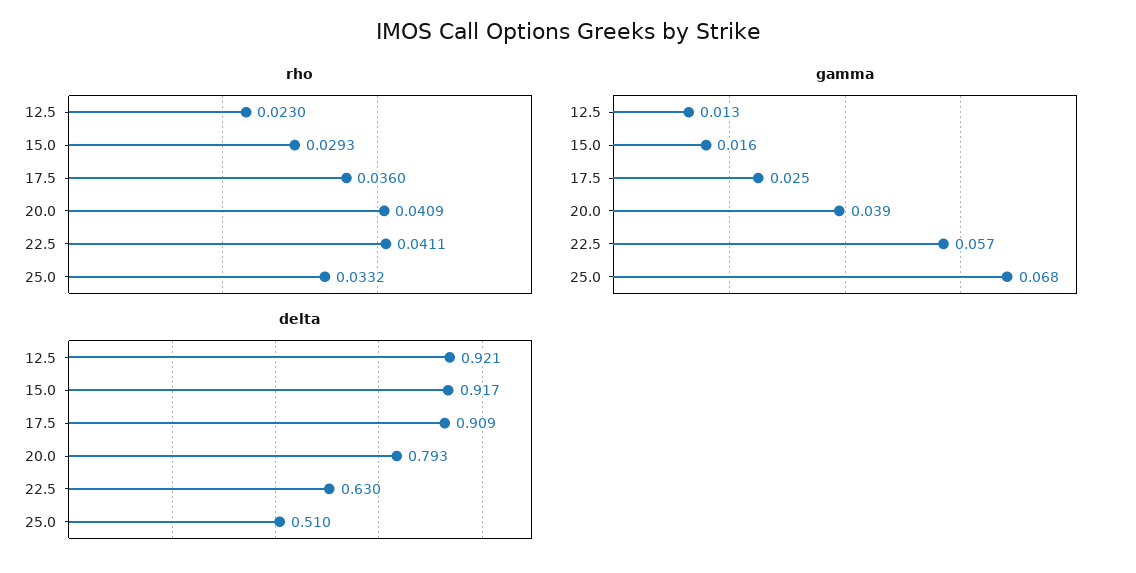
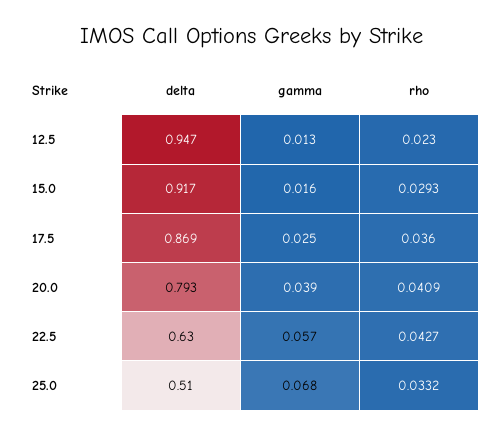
  {
    "rho": {
      "12.5": 0.023,
      "15.0": 0.0293,
      "17.5": 0.036,
      "20.0": 0.0409,
-     "22.5": 0.0411,
+     "22.5": 0.0427,
      "25.0": 0.0332
    },
    "gamma": {
      "12.5": 0.013,
      "15.0": 0.016,
      "17.5": 0.025,
      "20.0": 0.039,
      "22.5": 0.057,
      "25.0": 0.068
    },
    "delta": {
-     "12.5": 0.921,
+     "12.5": 0.947,
      "15.0": 0.917,
-     "17.5": 0.909,
+     "17.5": 0.869,
      "20.0": 0.793,
      "22.5": 0.63,
      "25.0": 0.51
    }
  }

